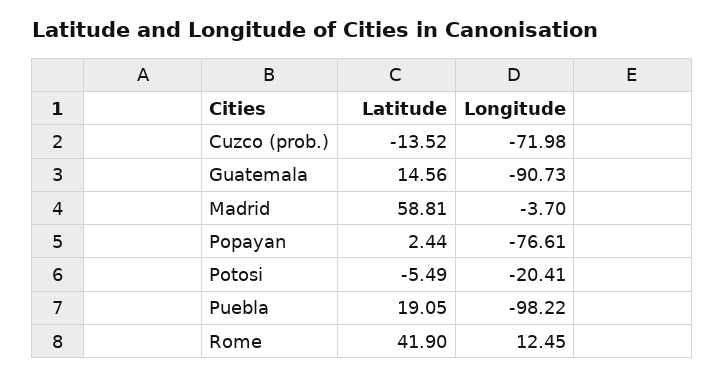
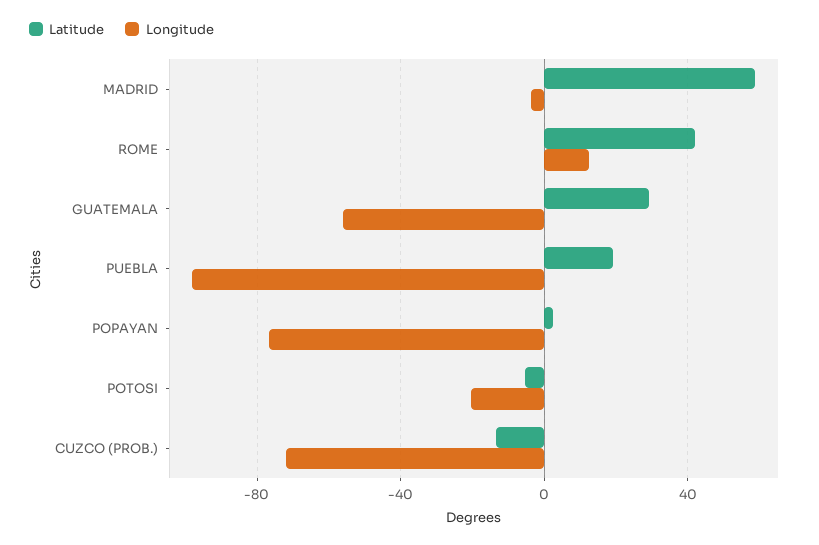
  {
    "Latitude": {
      "Cuzco (prob.)": -13.52,
-     "Guatemala": 14.56,
+     "Guatemala": 30,
      "Madrid": 58.81,
      "Popayan": 2.44,
      "Potosi": -5.49,
      "Puebla": 19.05,
      "Rome": 41.9
    },
    "Longitude": {
      "Cuzco (prob.)": -71.98,
-     "Guatemala": -90.73,
+     "Guatemala": -55,
      "Madrid": -3.7,
      "Popayan": -76.61,
      "Potosi": -20.41,
      "Puebla": -98.22,
      "Rome": 12.45
    }
  }

